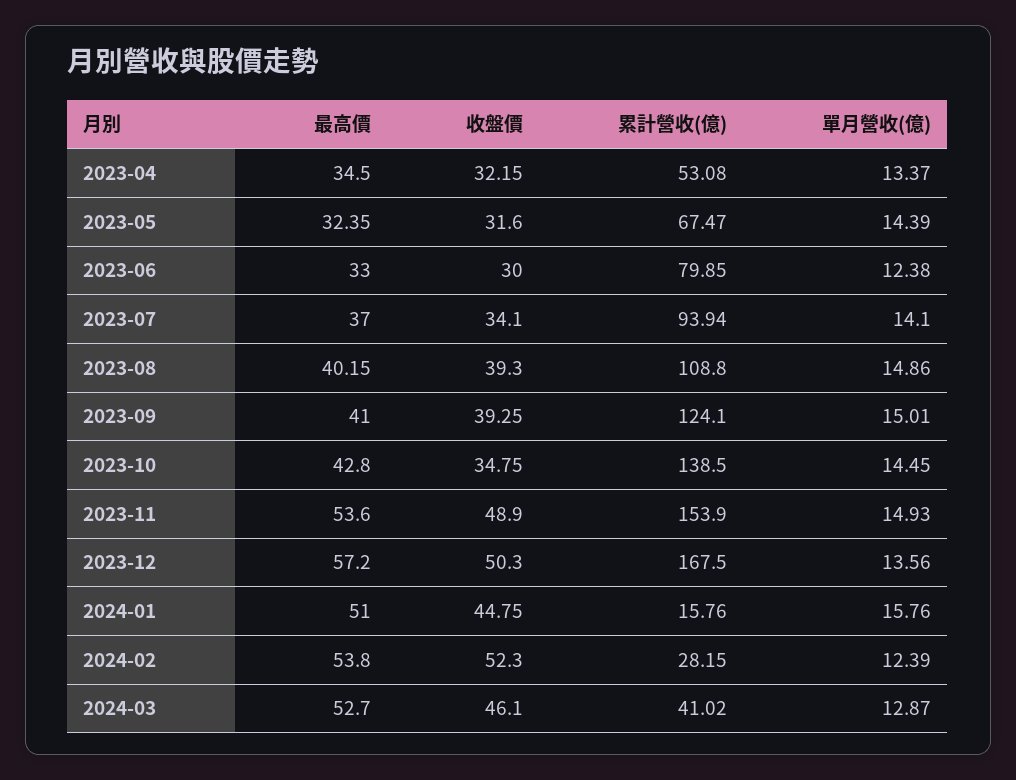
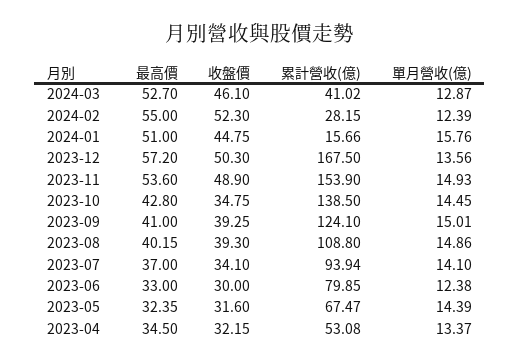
  {
    "最高價": {
      "2023-04": 34.5,
      "2023-05": 32.35,
      "2023-06": 33,
      "2023-07": 37,
      "2023-08": 40.15,
      "2023-09": 41,
      "2023-10": 42.8,
      "2023-11": 53.6,
      "2023-12": 57.2,
      "2024-01": 51,
-     "2024-02": 53.8,
+     "2024-02": 55,
      "2024-03": 52.7
    },
    "收盤價": {
      "2023-04": 32.15,
      "2023-05": 31.6,
      "2023-06": 30,
      "2023-07": 34.1,
      "2023-08": 39.3,
      "2023-09": 39.25,
      "2023-10": 34.75,
      "2023-11": 48.9,
      "2023-12": 50.3,
      "2024-01": 44.75,
      "2024-02": 52.3,
      "2024-03": 46.1
    },
    "累計營收(億)": {
      "2023-04": 53.08,
      "2023-05": 67.47,
      "2023-06": 79.85,
      "2023-07": 93.94,
      "2023-08": 108.8,
      "2023-09": 124.1,
      "2023-10": 138.5,
      "2023-11": 153.9,
      "2023-12": 167.5,
-     "2024-01": 15.76,
+     "2024-01": 15.66,
      "2024-02": 28.15,
      "2024-03": 41.02
    },
    "單月營收(億)": {
      "2023-04": 13.37,
      "2023-05": 14.39,
      "2023-06": 12.38,
      "2023-07": 14.1,
      "2023-08": 14.86,
      "2023-09": 15.01,
      "2023-10": 14.45,
      "2023-11": 14.93,
      "2023-12": 13.56,
      "2024-01": 15.76,
      "2024-02": 12.39,
      "2024-03": 12.87
    }
  }

